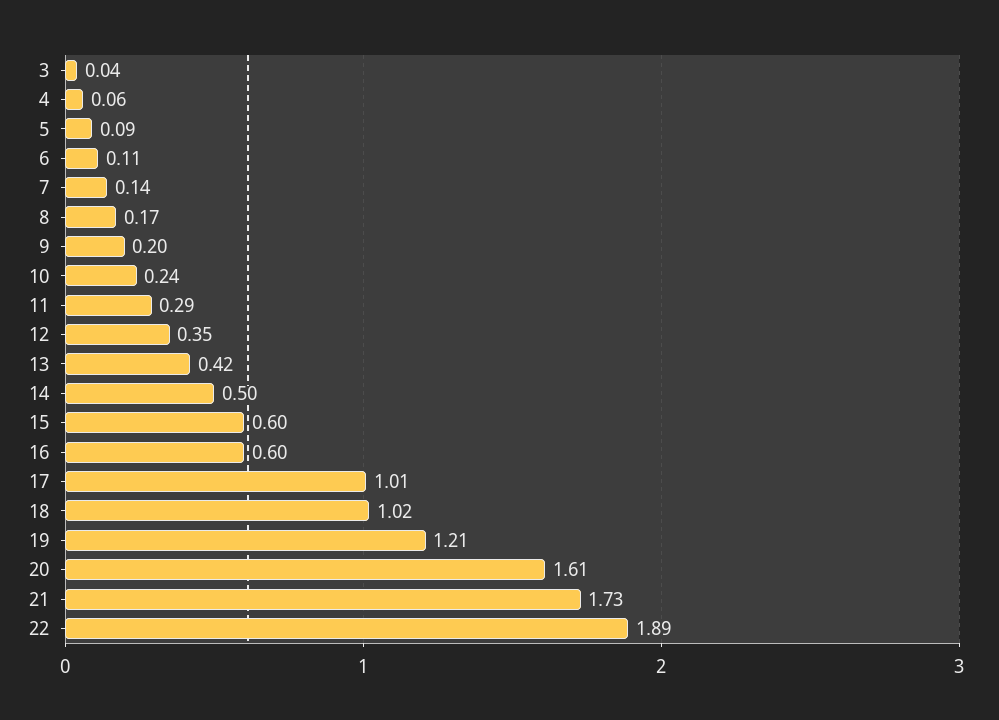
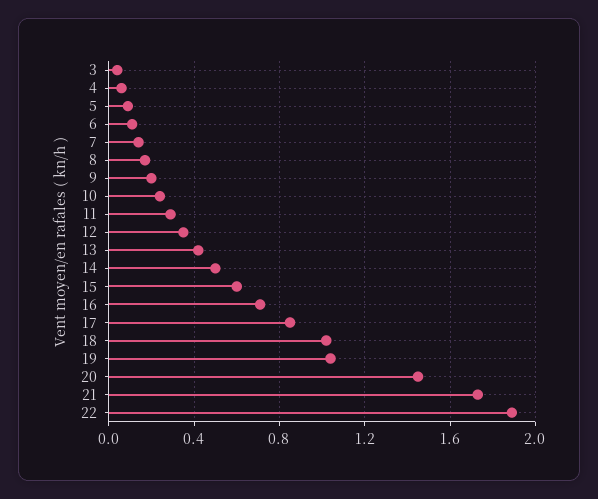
  {
    "3": 0.04,
    "4": 0.06,
    "5": 0.09,
    "6": 0.11,
    "7": 0.14,
    "8": 0.17,
    "9": 0.2,
    "10": 0.24,
    "11": 0.29,
    "12": 0.35,
    "13": 0.42,
    "14": 0.5,
    "15": 0.6,
-   "16": 0.6,
+   "16": 0.7,
-   "17": 1.01,
+   "17": 0.85,
    "18": 1.02,
-   "19": 1.21,
+   "19": 1.05,
-   "20": 1.61,
+   "20": 1.45,
    "21": 1.73,
    "22": 1.89
  }

